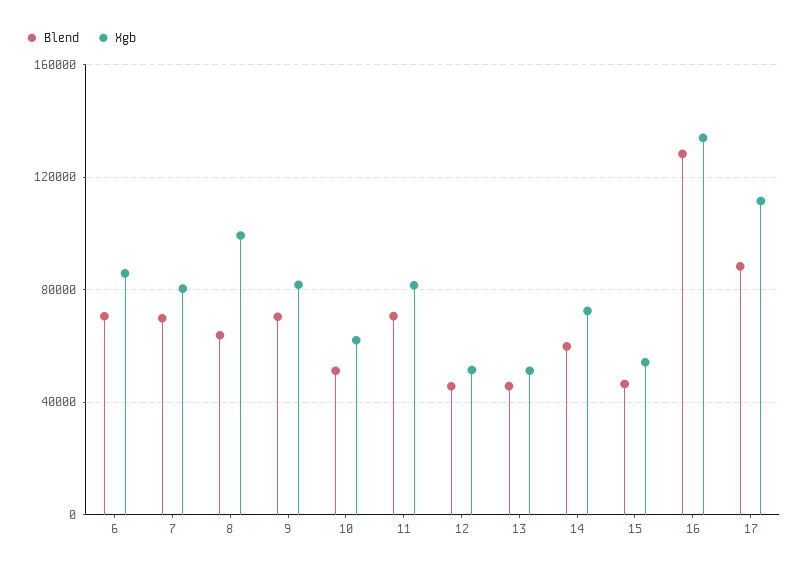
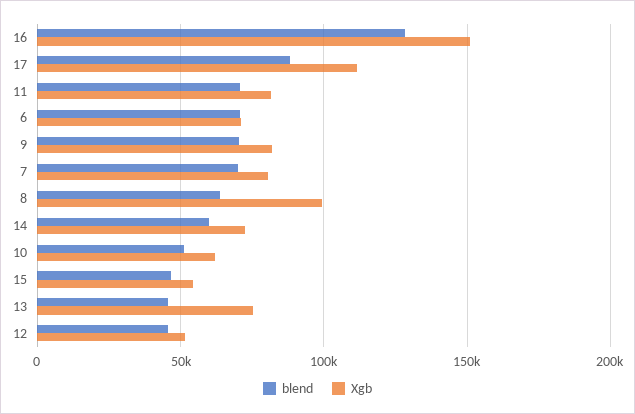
  {
    "Blend": {
      "6": 70000,
      "7": 70000,
      "8": 65000,
      "9": 70000,
      "10": 50000,
      "11": 70000,
      "12": 45000,
      "13": 45000,
      "14": 60000,
      "15": 45000,
      "16": 130000,
      "17": 90000
    },
    "Xgb": {
-     "6": 85000,
+     "6": 70000,
      "7": 80000,
      "8": 100000,
      "9": 80000,
      "10": 60000,
      "11": 80000,
      "12": 50000,
-     "13": 50000,
+     "13": 75000,
      "14": 70000,
      "15": 55000,
-     "16": 135000,
+     "16": 150000,
      "17": 110000
    }
  }

